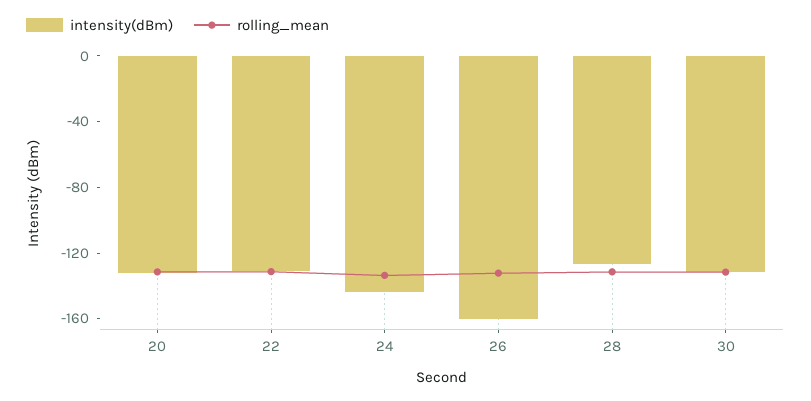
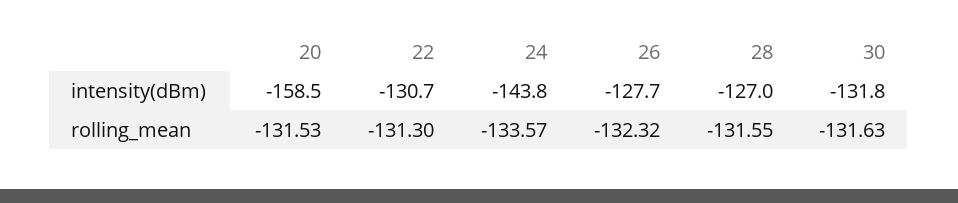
  {
    "intensity(dBm)": {
-     "20": -130,
+     "20": -158.5,
      "22": -130.7,
      "24": -143.8,
-     "26": -160,
+     "26": -127.7,
      "28": -127,
      "30": -131.8
    },
    "rolling_mean": {
      "20": -131.53,
      "22": -131.3,
      "24": -133.57,
      "26": -132.32,
      "28": -131.55,
      "30": -131.63
    }
  }

